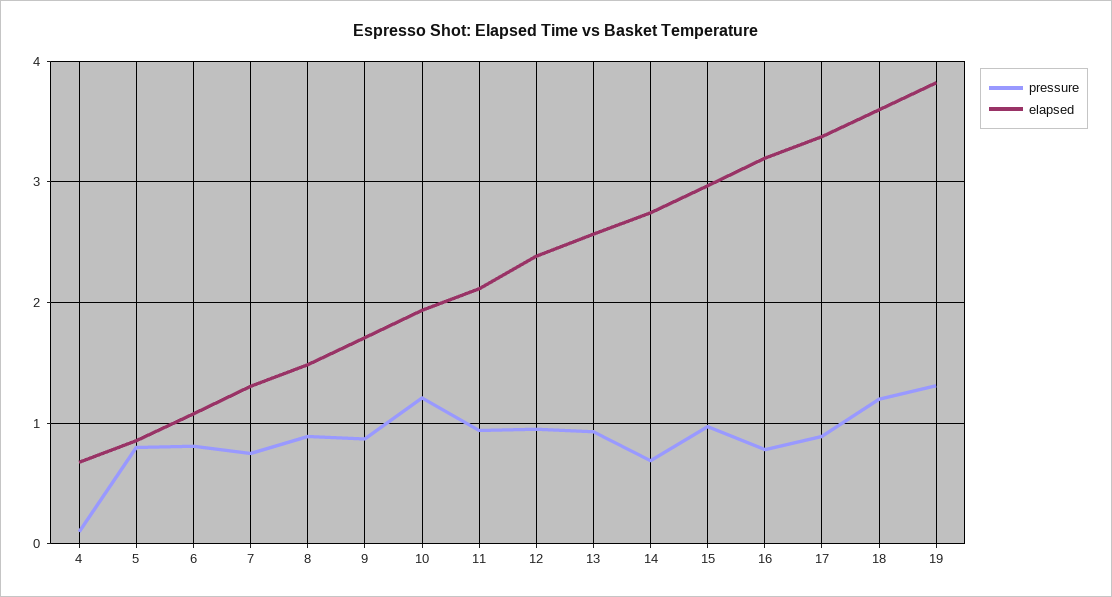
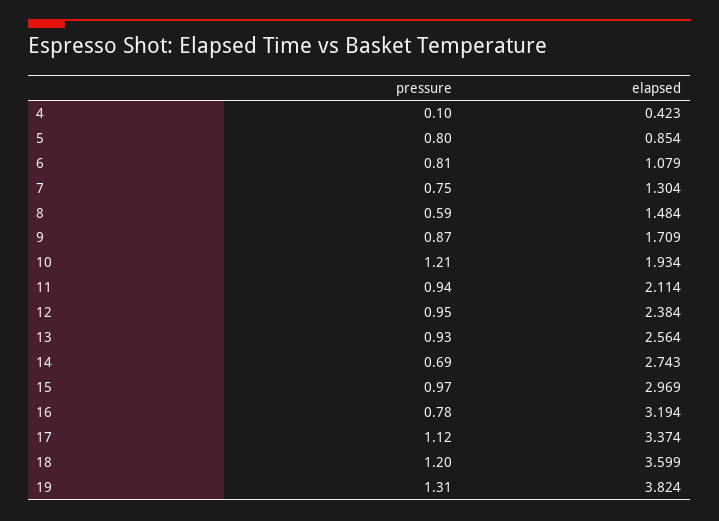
  {
    "pressure": {
      "4": 0.1,
      "5": 0.8,
      "6": 0.81,
      "7": 0.75,
-     "8": 0.9,
+     "8": 0.59,
      "9": 0.87,
      "10": 1.21,
      "11": 0.94,
      "12": 0.95,
      "13": 0.93,
      "14": 0.69,
      "15": 0.97,
      "16": 0.78,
-     "17": 0.9,
+     "17": 1.12,
      "18": 1.2,
      "19": 1.31
    },
    "elapsed": {
-     "4": 0.7,
+     "4": 0.423,
      "5": 0.854,
      "6": 1.079,
      "7": 1.304,
      "8": 1.484,
      "9": 1.709,
      "10": 1.934,
      "11": 2.114,
      "12": 2.384,
      "13": 2.564,
      "14": 2.743,
      "15": 2.969,
      "16": 3.194,
      "17": 3.374,
      "18": 3.599,
      "19": 3.824
    }
  }

